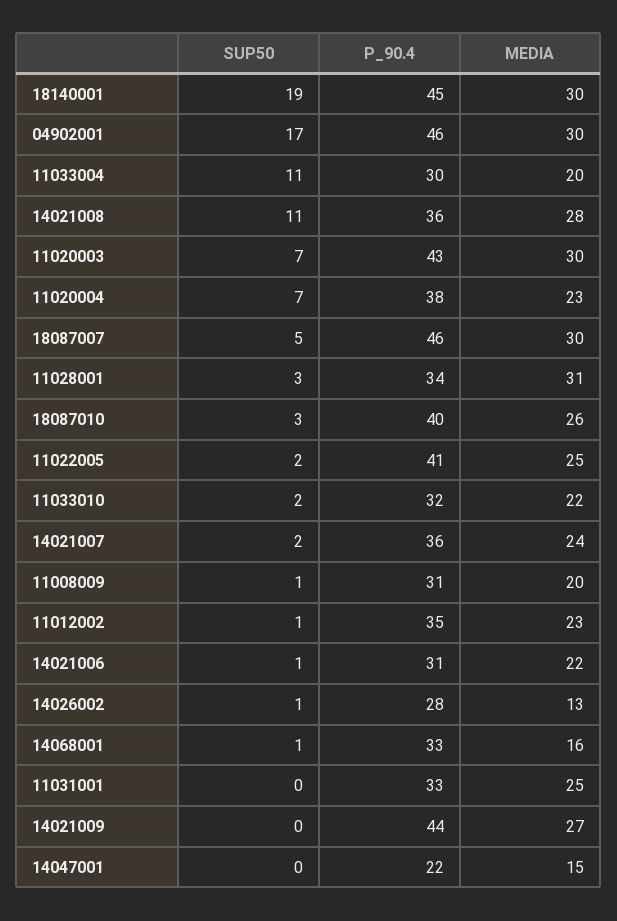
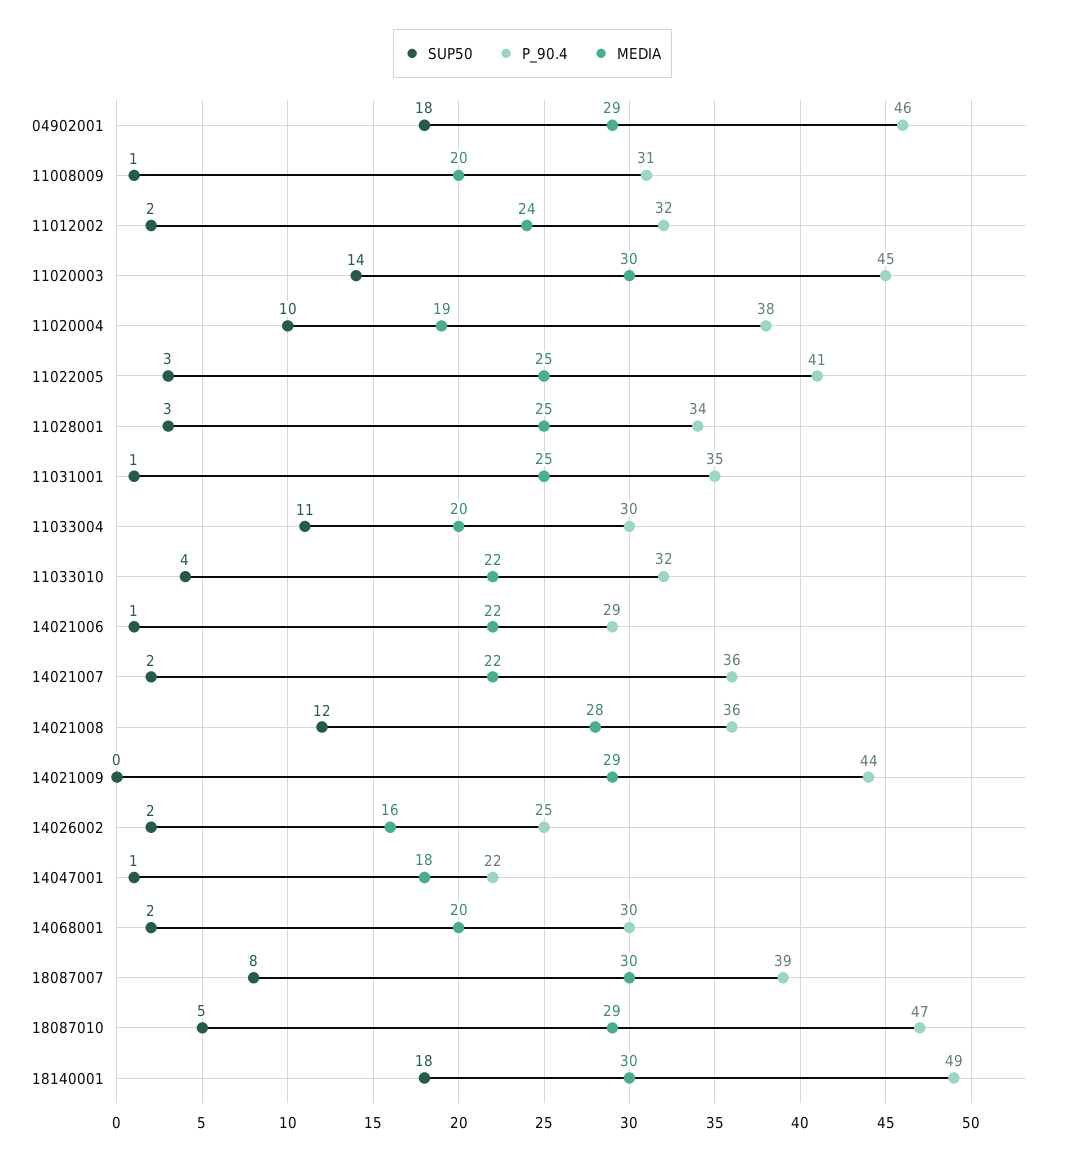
  {
    "SUP50": {
-     "18140001": 19,
+     "18140001": 18,
-     "04902001": 17,
+     "04902001": 18,
      "11033004": 11,
-     "14021008": 11,
+     "14021008": 12,
-     "11020003": 7,
+     "11020003": 14,
-     "11020004": 7,
+     "11020004": 10,
-     "18087007": 5,
+     "18087007": 8,
      "11028001": 3,
-     "18087010": 3,
+     "18087010": 5,
-     "11022005": 2,
+     "11022005": 3,
-     "11033010": 2,
+     "11033010": 4,
      "14021007": 2,
      "11008009": 1,
-     "11012002": 1,
+     "11012002": 2,
      "14021006": 1,
-     "14026002": 1,
+     "14026002": 2,
-     "14068001": 1,
+     "14068001": 2,
-     "11031001": 0,
+     "11031001": 1,
      "14021009": 0,
-     "14047001": 0
+     "14047001": 1
    },
    "P_90.4": {
-     "18140001": 45,
+     "18140001": 49,
      "04902001": 46,
      "11033004": 30,
      "14021008": 36,
-     "11020003": 43,
+     "11020003": 45,
      "11020004": 38,
-     "18087007": 46,
+     "18087007": 39,
      "11028001": 34,
-     "18087010": 40,
+     "18087010": 47,
      "11022005": 41,
      "11033010": 32,
      "14021007": 36,
      "11008009": 31,
-     "11012002": 35,
+     "11012002": 32,
-     "14021006": 31,
+     "14021006": 29,
-     "14026002": 28,
+     "14026002": 25,
-     "14068001": 33,
+     "14068001": 30,
-     "11031001": 33,
+     "11031001": 35,
      "14021009": 44,
      "14047001": 22
    },
    "MEDIA": {
      "18140001": 30,
-     "04902001": 30,
+     "04902001": 29,
      "11033004": 20,
      "14021008": 28,
      "11020003": 30,
-     "11020004": 23,
+     "11020004": 19,
      "18087007": 30,
-     "11028001": 31,
+     "11028001": 25,
-     "18087010": 26,
+     "18087010": 29,
      "11022005": 25,
      "11033010": 22,
-     "14021007": 24,
+     "14021007": 22,
      "11008009": 20,
-     "11012002": 23,
+     "11012002": 24,
      "14021006": 22,
-     "14026002": 13,
+     "14026002": 16,
-     "14068001": 16,
+     "14068001": 20,
      "11031001": 25,
-     "14021009": 27,
+     "14021009": 29,
-     "14047001": 15
+     "14047001": 18
    }
  }

